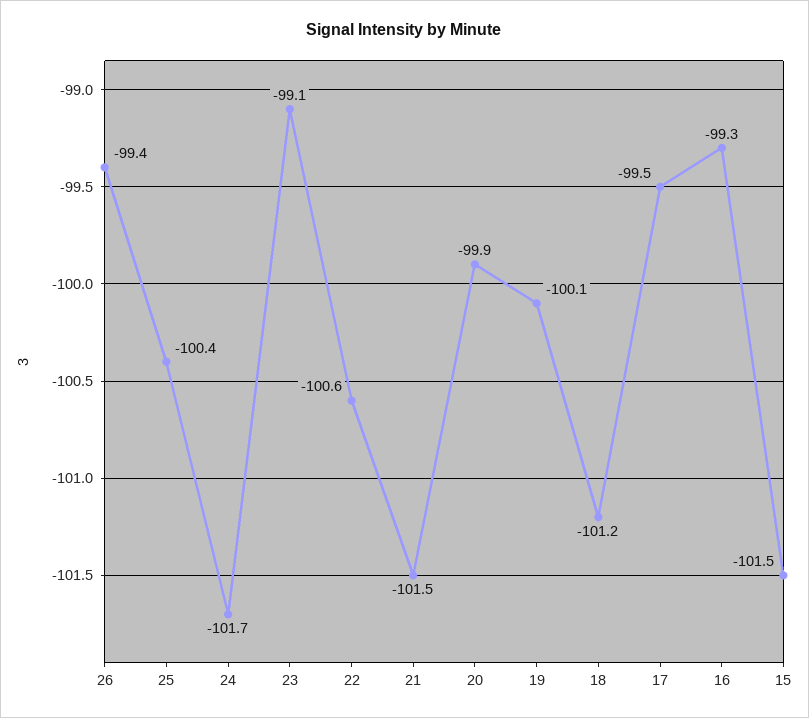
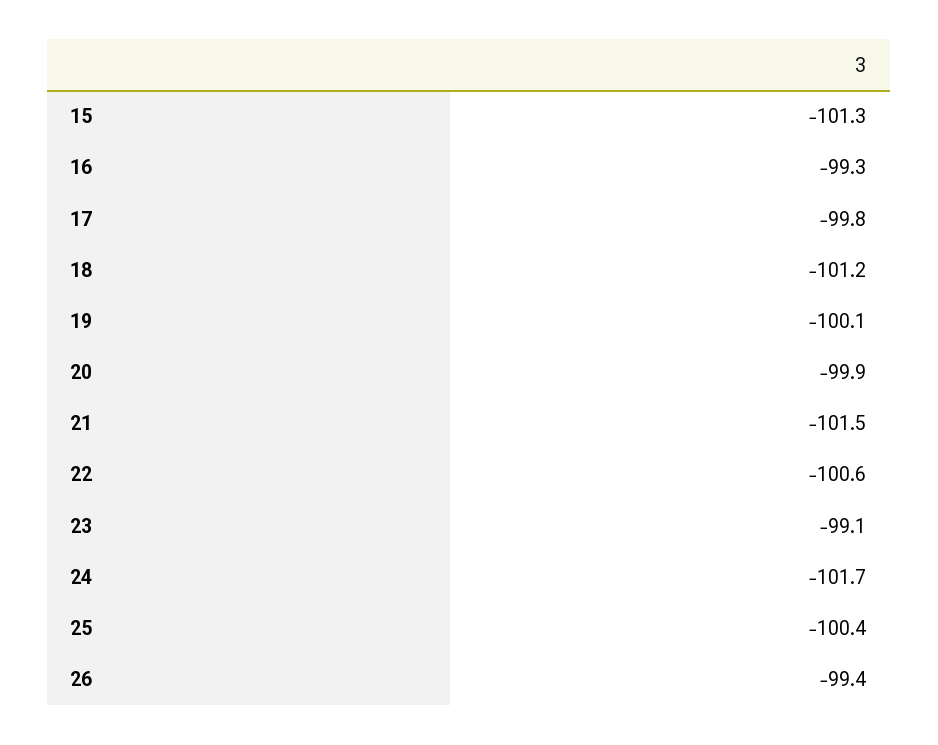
  {
    "26": -99.4,
    "25": -100.4,
    "24": -101.7,
    "23": -99.1,
    "22": -100.6,
    "21": -101.5,
    "20": -99.9,
    "19": -100.1,
    "18": -101.2,
-   "17": -99.5,
+   "17": -99.8,
    "16": -99.3,
-   "15": -101.5
+   "15": -101.3
  }

